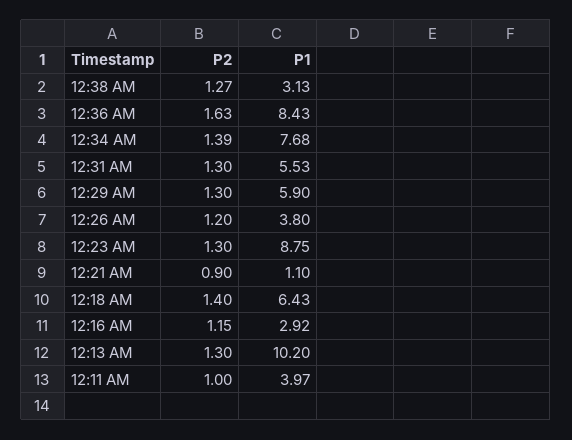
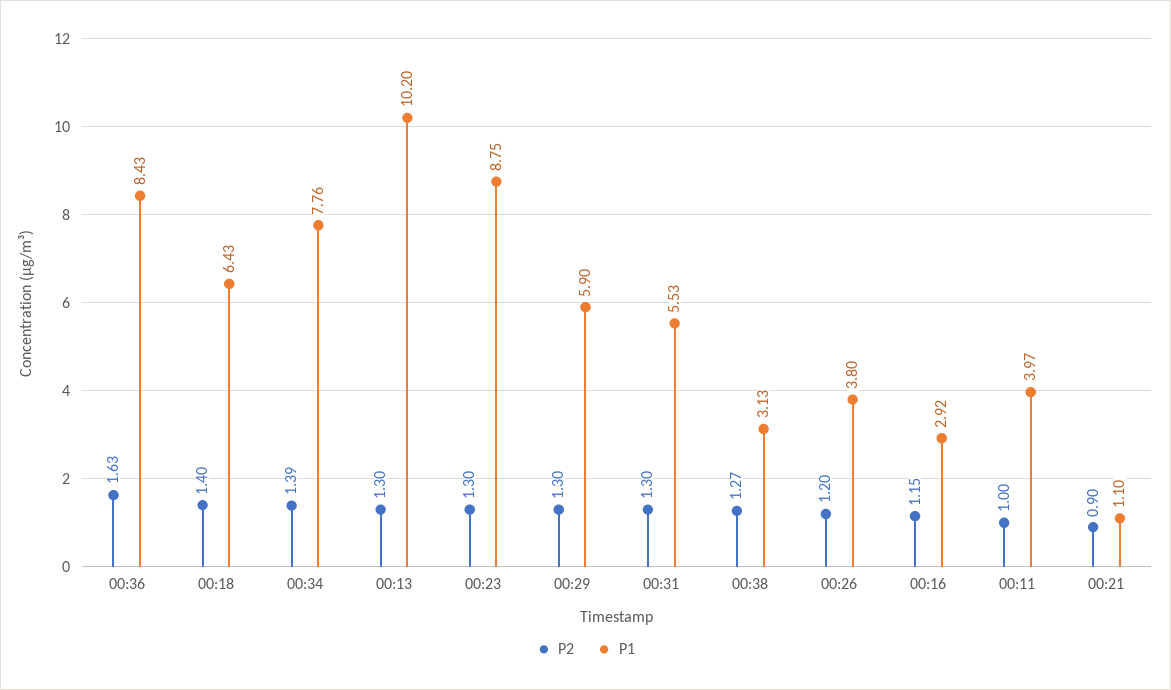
  {
    "P2": {
      "12:38 AM": 1.27,
      "12:36 AM": 1.63,
      "12:34 AM": 1.39,
      "12:31 AM": 1.3,
      "12:29 AM": 1.3,
      "12:26 AM": 1.2,
      "12:23 AM": 1.3,
      "12:21 AM": 0.9,
      "12:18 AM": 1.4,
      "12:16 AM": 1.15,
      "12:13 AM": 1.3,
      "12:11 AM": 1
    },
    "P1": {
      "12:38 AM": 3.13,
      "12:36 AM": 8.43,
-     "12:34 AM": 7.68,
+     "12:34 AM": 7.76,
      "12:31 AM": 5.53,
      "12:29 AM": 5.9,
      "12:26 AM": 3.8,
      "12:23 AM": 8.75,
      "12:21 AM": 1.1,
      "12:18 AM": 6.43,
      "12:16 AM": 2.92,
      "12:13 AM": 10.2,
      "12:11 AM": 3.97
    }
  }

